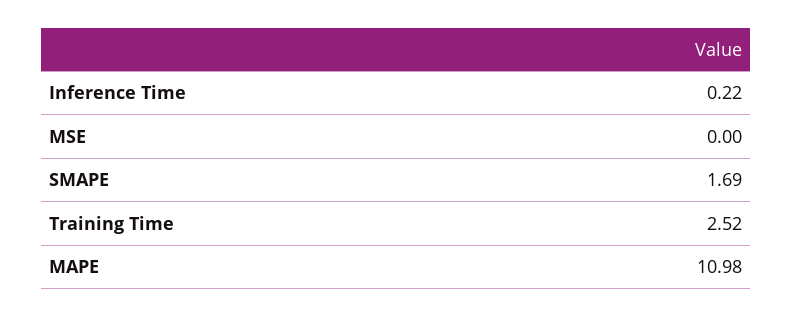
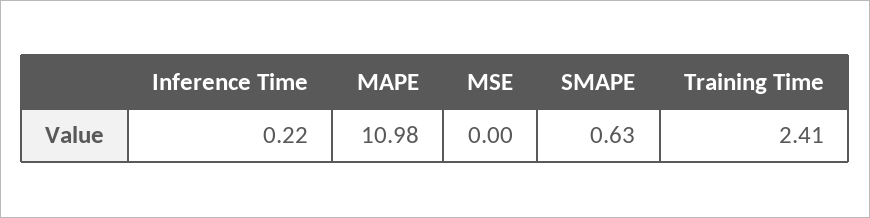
  {
    "Inference Time": 0.22,
    "MSE": 0,
-   "SMAPE": 1.69,
+   "SMAPE": 0.63,
-   "Training Time": 2.52,
+   "Training Time": 2.41,
    "MAPE": 10.98
  }

